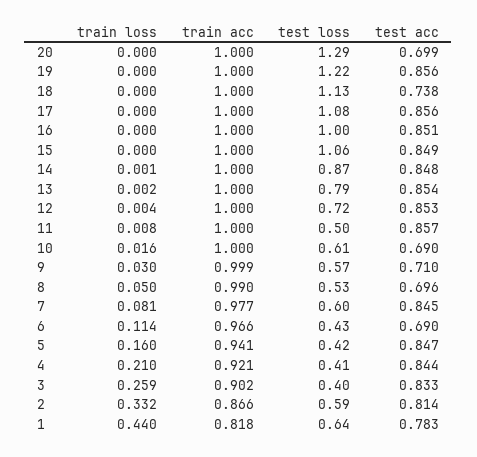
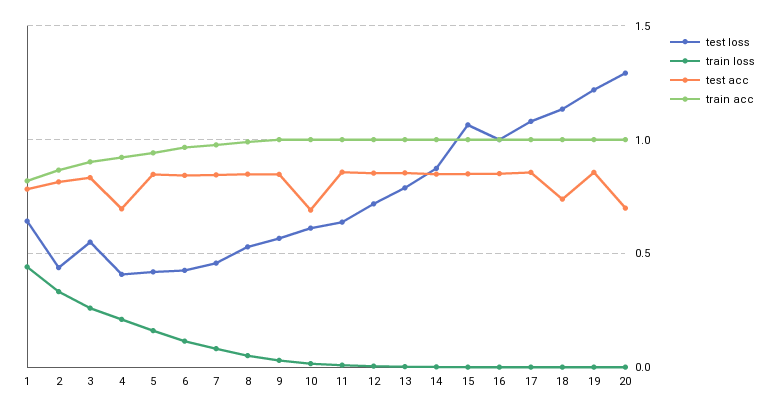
  {
    "train loss": {
      "20": 0,
      "19": 0,
      "18": 0,
      "17": 0,
      "16": 0,
      "15": 0,
      "14": 0.001,
      "13": 0.002,
      "12": 0.004,
      "11": 0.008,
      "10": 0.016,
      "9": 0.03,
      "8": 0.05,
      "7": 0.081,
      "6": 0.114,
      "5": 0.16,
      "4": 0.21,
      "3": 0.259,
      "2": 0.332,
      "1": 0.44
    },
    "train acc": {
      "20": 1,
      "19": 1,
      "18": 1,
      "17": 1,
      "16": 1,
      "15": 1,
      "14": 1,
      "13": 1,
      "12": 1,
      "11": 1,
      "10": 1,
      "9": 0.999,
      "8": 0.99,
      "7": 0.977,
      "6": 0.966,
      "5": 0.941,
      "4": 0.921,
      "3": 0.902,
      "2": 0.866,
      "1": 0.818
    },
    "test loss": {
      "20": 1.29,
      "19": 1.22,
      "18": 1.13,
      "17": 1.08,
      "16": 1,
      "15": 1.06,
      "14": 0.87,
      "13": 0.79,
      "12": 0.72,
-     "11": 0.5,
+     "11": 0.65,
      "10": 0.61,
      "9": 0.57,
      "8": 0.53,
-     "7": 0.6,
+     "7": 0.45,
      "6": 0.43,
      "5": 0.42,
      "4": 0.41,
-     "3": 0.4,
+     "3": 0.55,
-     "2": 0.59,
+     "2": 0.45,
      "1": 0.64
    },
    "test acc": {
      "20": 0.699,
      "19": 0.856,
      "18": 0.738,
      "17": 0.856,
      "16": 0.851,
      "15": 0.849,
      "14": 0.848,
      "13": 0.854,
      "12": 0.853,
      "11": 0.857,
      "10": 0.69,
-     "9": 0.71,
+     "9": 0.85,
-     "8": 0.696,
+     "8": 0.85,
      "7": 0.845,
-     "6": 0.69,
+     "6": 0.85,
      "5": 0.847,
-     "4": 0.844,
+     "4": 0.7,
      "3": 0.833,
      "2": 0.814,
      "1": 0.783
    }
  }

